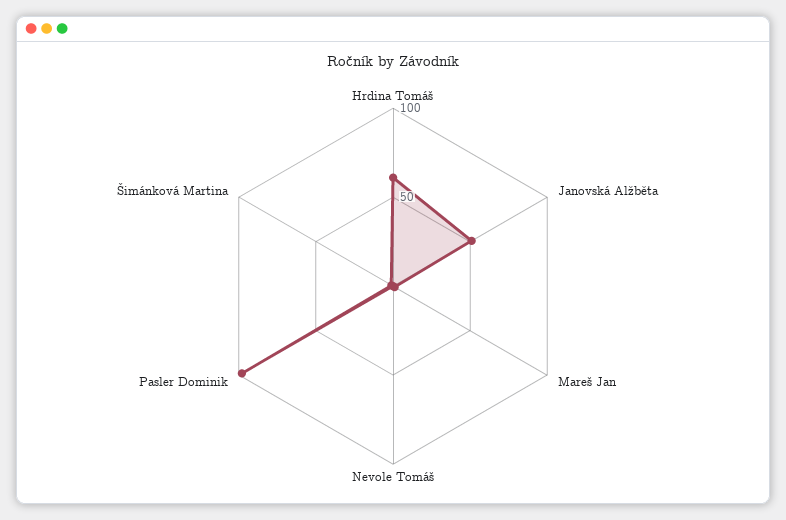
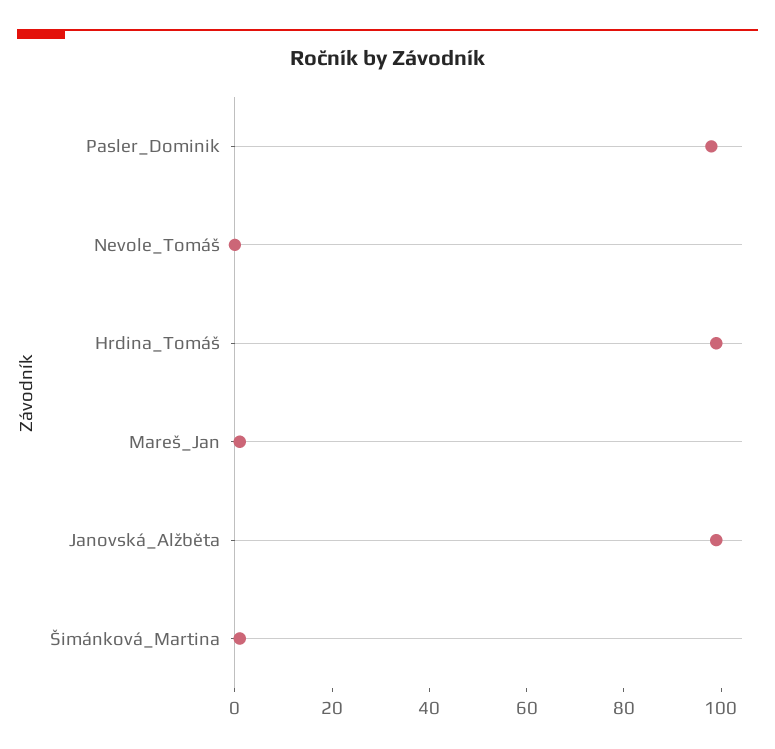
  {
-   "Hrdina Tomáš": 60,
+   "Hrdina Tomáš": 100,
-   "Janovská Alžběta": 50,
+   "Janovská Alžběta": 100,
    "Mareš Jan": 0,
    "Nevole Tomáš": 0,
    "Pasler Dominik": 100,
    "Šimánková Martina": 0
  }

